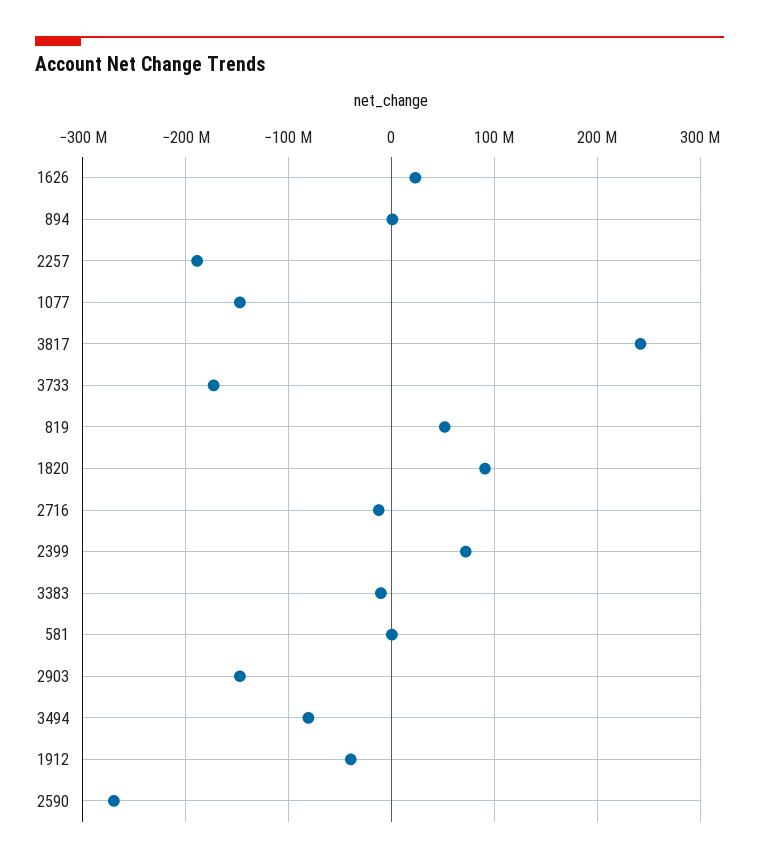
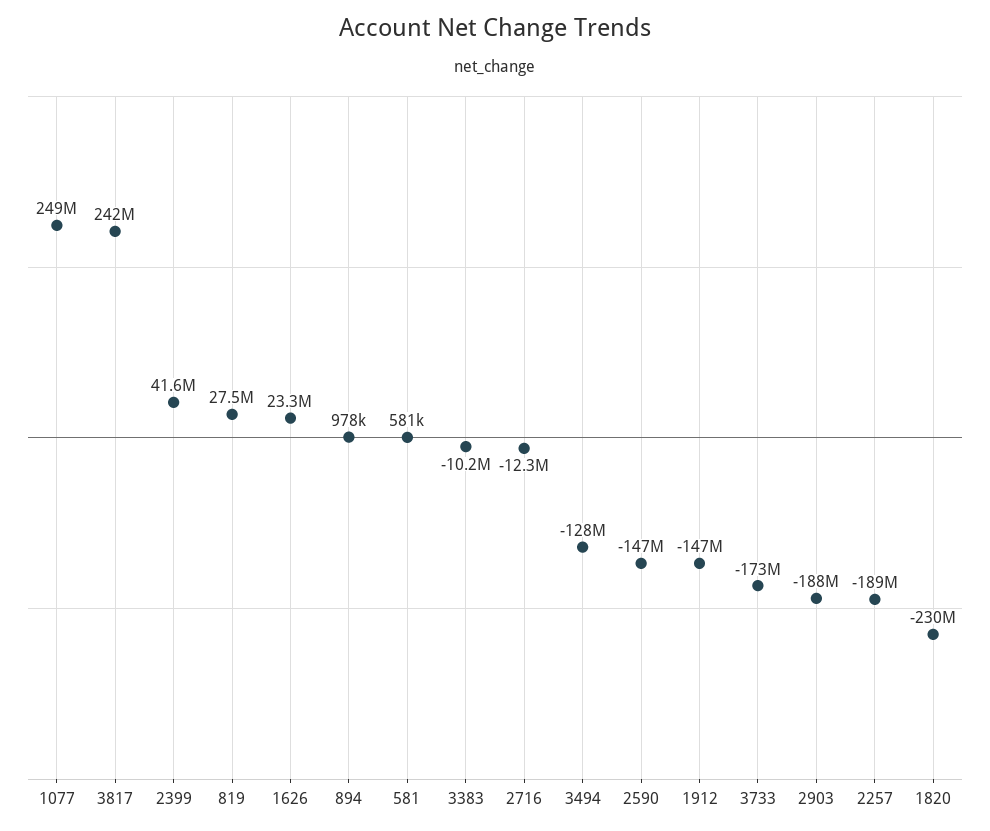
  {
    "1626": 23300000,
    "894": 978000,
    "2257": -189000000,
-   "1077": -150000000,
+   "1077": 249000000,
    "3817": 242000000,
    "3733": -173000000,
-   "819": 50000000,
+   "819": 27500000,
-   "1820": 90000000,
+   "1820": -230000000,
    "2716": -12300000,
-   "2399": 70000000,
+   "2399": 41600000,
    "3383": -10200000,
    "581": 581000,
-   "2903": -150000000,
+   "2903": -188000000,
-   "3494": -80000000,
+   "3494": -128000000,
-   "1912": -40000000,
+   "1912": -147000000,
-   "2590": -270000000
+   "2590": -147000000
  }

